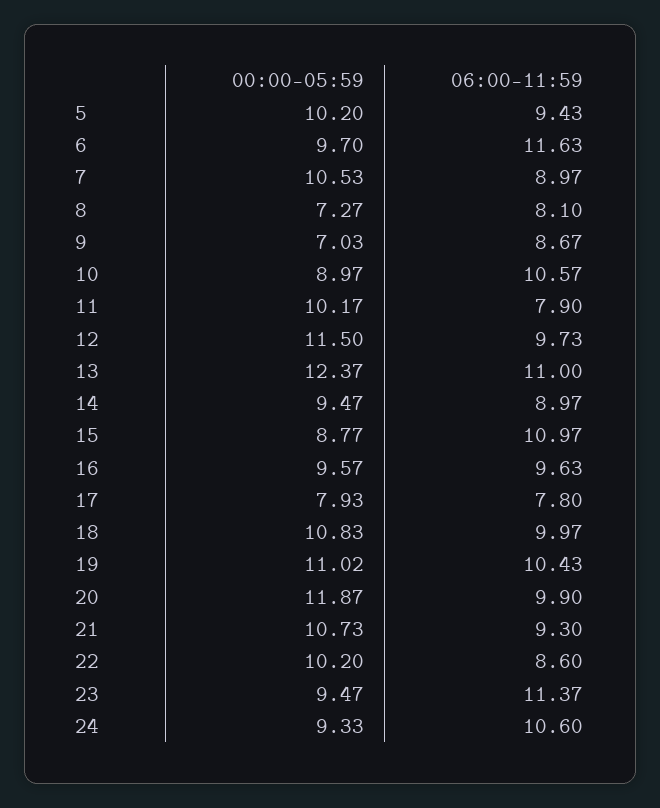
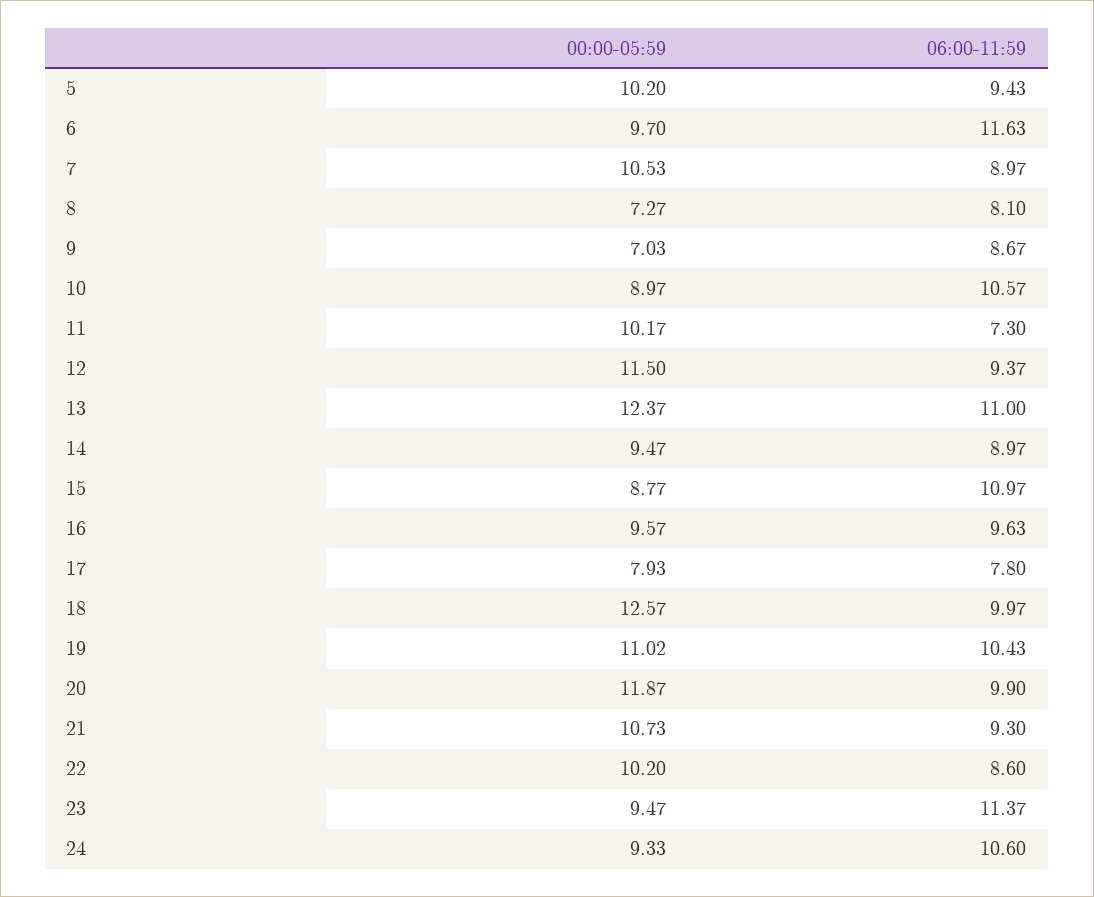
  {
    "00:00-05:59": {
      "5": 10.2,
      "6": 9.7,
      "7": 10.53,
      "8": 7.27,
      "9": 7.03,
      "10": 8.97,
      "11": 10.17,
      "12": 11.5,
      "13": 12.37,
      "14": 9.47,
      "15": 8.77,
      "16": 9.57,
      "17": 7.93,
-     "18": 10.83,
+     "18": 12.57,
      "19": 11.02,
      "20": 11.87,
      "21": 10.73,
      "22": 10.2,
      "23": 9.47,
      "24": 9.33
    },
    "06:00-11:59": {
      "5": 9.43,
      "6": 11.63,
      "7": 8.97,
      "8": 8.1,
      "9": 8.67,
      "10": 10.57,
-     "11": 7.9,
+     "11": 7.3,
-     "12": 9.73,
+     "12": 9.37,
      "13": 11,
      "14": 8.97,
      "15": 10.97,
      "16": 9.63,
      "17": 7.8,
      "18": 9.97,
      "19": 10.43,
      "20": 9.9,
      "21": 9.3,
      "22": 8.6,
      "23": 11.37,
      "24": 10.6
    }
  }

